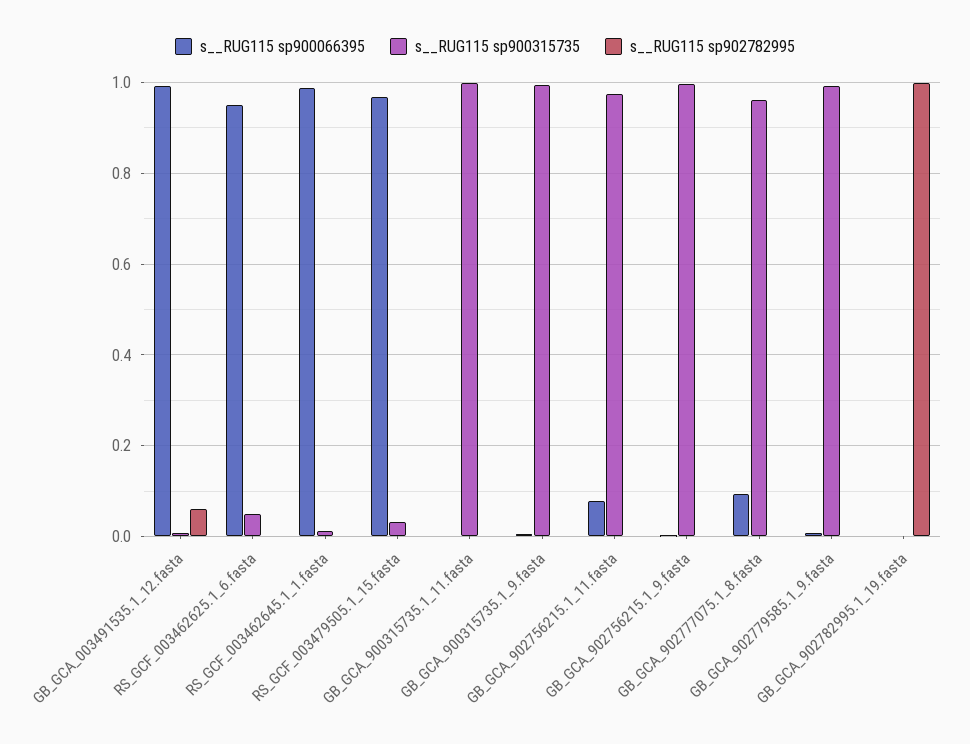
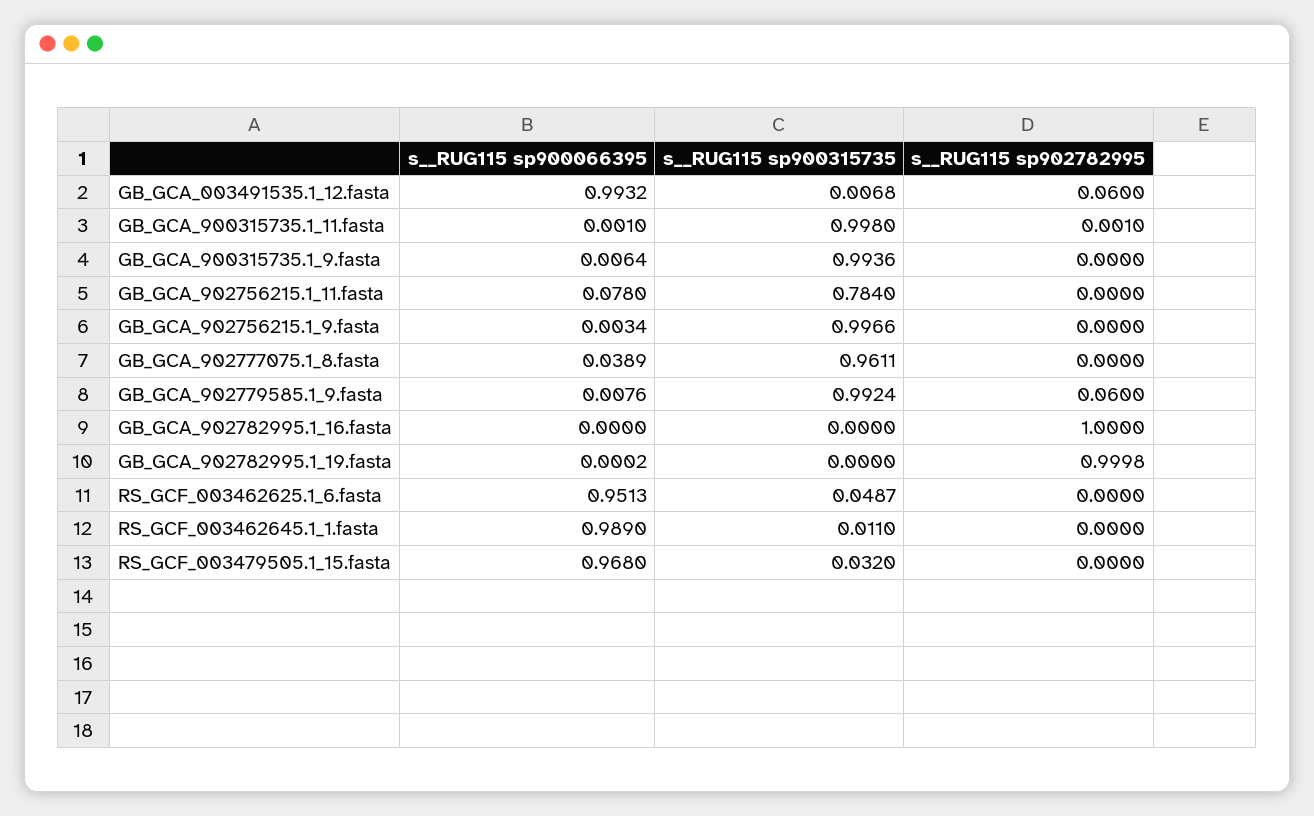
  {
    "s__RUG115 sp900066395": {
      "GB_GCA_003491535.1_12.fasta": 0.9932,
      "RS_GCF_003462625.1_6.fasta": 0.9513,
      "RS_GCF_003462645.1_1.fasta": 0.989,
      "RS_GCF_003479505.1_15.fasta": 0.968,
      "GB_GCA_900315735.1_11.fasta": 0.001,
      "GB_GCA_900315735.1_9.fasta": 0.0064,
      "GB_GCA_902756215.1_11.fasta": 0.078,
      "GB_GCA_902756215.1_9.fasta": 0.0034,
-     "GB_GCA_902777075.1_8.fasta": 0.1,
+     "GB_GCA_902777075.1_8.fasta": 0.0389,
      "GB_GCA_902779585.1_9.fasta": 0.0076,
-     "GB_GCA_902782995.1_19.fasta": 0.0002
+     "GB_GCA_902782995.1_19.fasta": 0.0002,
+     "GB_GCA_902782995.1_16.fasta": 0
    },
    "s__RUG115 sp900315735": {
      "GB_GCA_003491535.1_12.fasta": 0.0068,
      "RS_GCF_003462625.1_6.fasta": 0.0487,
      "RS_GCF_003462645.1_1.fasta": 0.011,
      "RS_GCF_003479505.1_15.fasta": 0.032,
      "GB_GCA_900315735.1_11.fasta": 0.998,
      "GB_GCA_900315735.1_9.fasta": 0.9936,
-     "GB_GCA_902756215.1_11.fasta": 0.98,
+     "GB_GCA_902756215.1_11.fasta": 0.784,
      "GB_GCA_902756215.1_9.fasta": 0.9966,
      "GB_GCA_902777075.1_8.fasta": 0.9611,
      "GB_GCA_902779585.1_9.fasta": 0.9924,
-     "GB_GCA_902782995.1_19.fasta": 0
+     "GB_GCA_902782995.1_19.fasta": 0,
+     "GB_GCA_902782995.1_16.fasta": 0
    },
    "s__RUG115 sp902782995": {
      "GB_GCA_003491535.1_12.fasta": 0.06,
      "RS_GCF_003462625.1_6.fasta": 0,
      "RS_GCF_003462645.1_1.fasta": 0,
      "RS_GCF_003479505.1_15.fasta": 0,
      "GB_GCA_900315735.1_11.fasta": 0.001,
      "GB_GCA_900315735.1_9.fasta": 0,
      "GB_GCA_902756215.1_11.fasta": 0,
      "GB_GCA_902756215.1_9.fasta": 0,
      "GB_GCA_902777075.1_8.fasta": 0,
-     "GB_GCA_902779585.1_9.fasta": 0,
+     "GB_GCA_902779585.1_9.fasta": 0.06,
-     "GB_GCA_902782995.1_19.fasta": 0.9998
+     "GB_GCA_902782995.1_19.fasta": 0.9998,
+     "GB_GCA_902782995.1_16.fasta": 1
    }
  }

